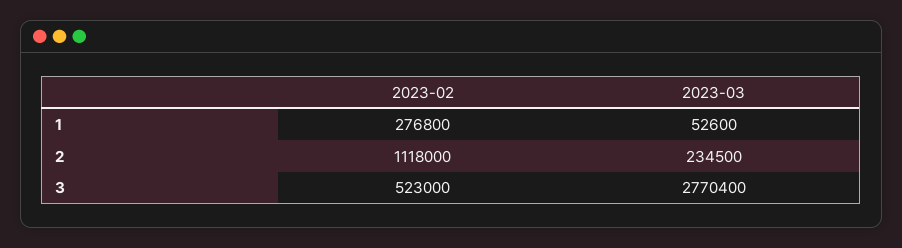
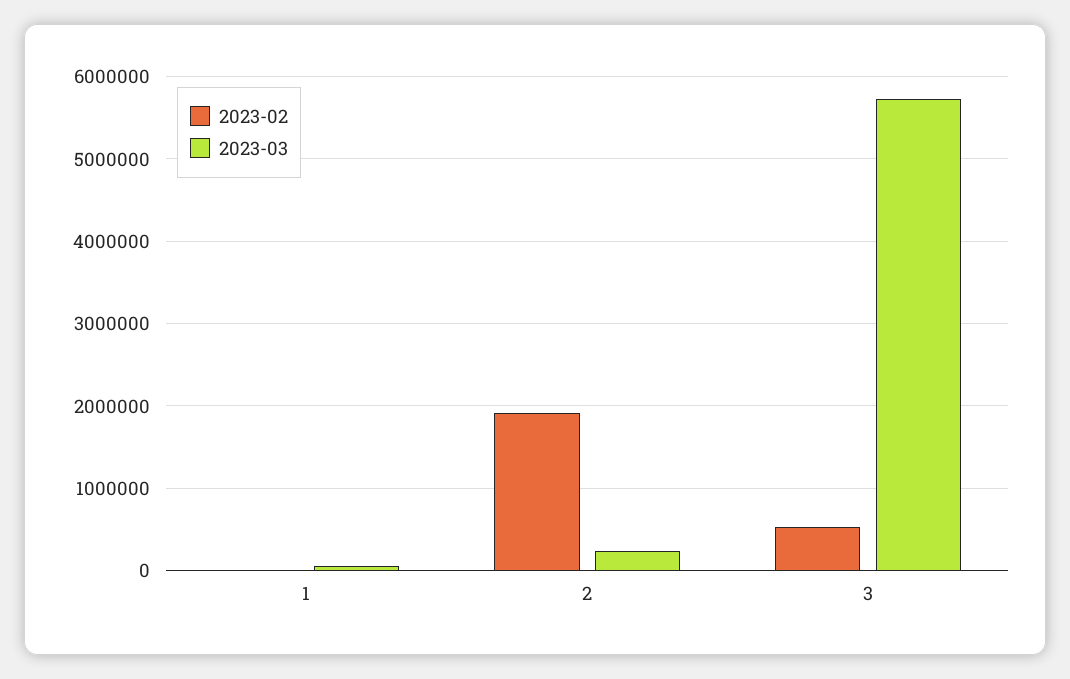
  {
    "2023-02": {
-     "1": 276800,
+     "1": 0,
-     "2": 1118000,
+     "2": 1900000,
      "3": 523000
    },
    "2023-03": {
      "1": 52600,
      "2": 234500,
-     "3": 2770400
+     "3": 5700000
    }
  }

